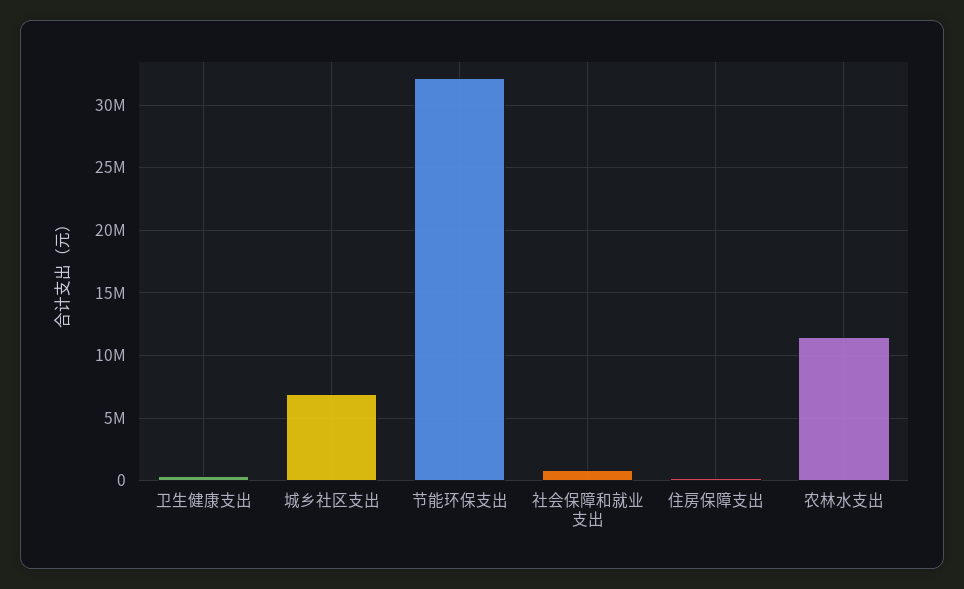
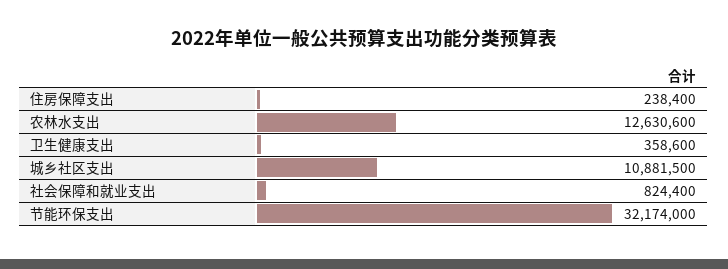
  {
    "卫生健康支出": 358600,
-   "城乡社区支出": 7000000,
+   "城乡社区支出": 10881500,
    "节能环保支出": 32174000,
    "社会保障和就业支出": 824400,
    "住房保障支出": 238400,
-   "农林水支出": 11500000
+   "农林水支出": 12630600
  }

